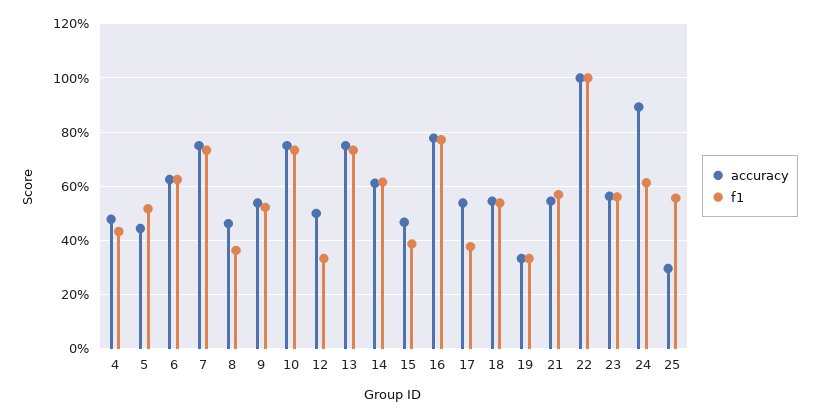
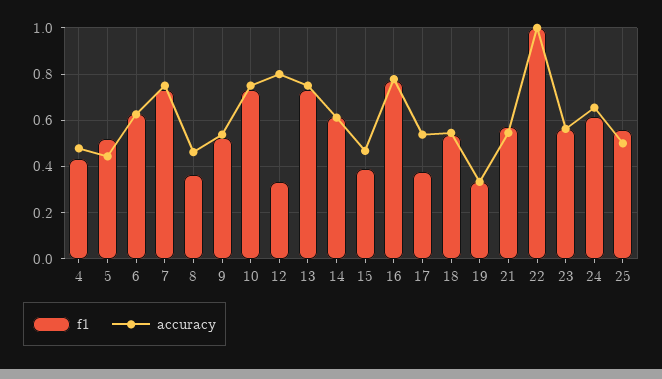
  {
    "accuracy": {
      "4": 0.475,
      "5": 0.45,
      "6": 0.625,
      "7": 0.75,
      "8": 0.45,
      "9": 0.55,
      "10": 0.75,
-     "12": 0.5,
+     "12": 0.8,
      "13": 0.75,
      "14": 0.6,
      "15": 0.475,
      "16": 0.775,
      "17": 0.55,
      "18": 0.55,
      "19": 0.325,
      "21": 0.55,
      "22": 1,
      "23": 0.575,
-     "24": 0.9,
+     "24": 0.65,
-     "25": 0.3
+     "25": 0.5
    },
    "f1": {
      "4": 0.425,
      "5": 0.525,
      "6": 0.625,
      "7": 0.725,
      "8": 0.375,
      "9": 0.525,
      "10": 0.725,
      "12": 0.325,
      "13": 0.725,
      "14": 0.625,
      "15": 0.375,
      "16": 0.775,
      "17": 0.375,
      "18": 0.55,
      "19": 0.325,
      "21": 0.575,
      "22": 1,
      "23": 0.55,
      "24": 0.625,
      "25": 0.55
    }
  }

